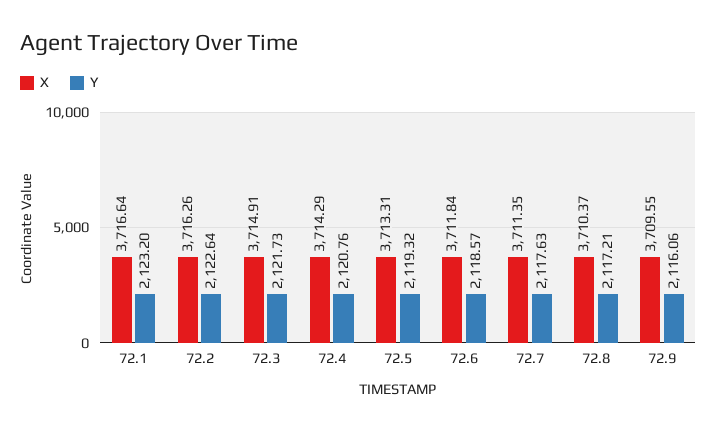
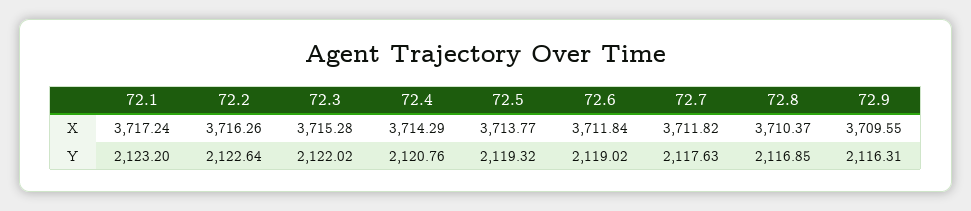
  {
    "X": {
-     "72.1": 3716.64,
+     "72.1": 3717.24,
      "72.2": 3716.26,
-     "72.3": 3714.91,
+     "72.3": 3715.28,
      "72.4": 3714.29,
-     "72.5": 3713.31,
+     "72.5": 3713.77,
      "72.6": 3711.84,
-     "72.7": 3711.35,
+     "72.7": 3711.82,
      "72.8": 3710.37,
      "72.9": 3709.55
    },
    "Y": {
      "72.1": 2123.2,
      "72.2": 2122.64,
-     "72.3": 2121.73,
+     "72.3": 2122.02,
      "72.4": 2120.76,
      "72.5": 2119.32,
-     "72.6": 2118.57,
+     "72.6": 2119.02,
      "72.7": 2117.63,
-     "72.8": 2117.21,
+     "72.8": 2116.85,
-     "72.9": 2116.06
+     "72.9": 2116.31
    }
  }

